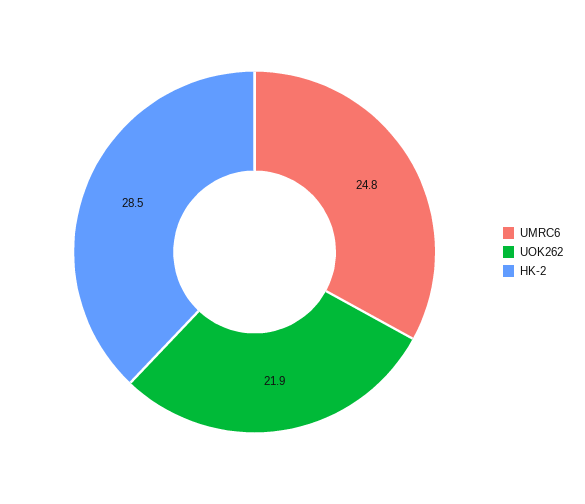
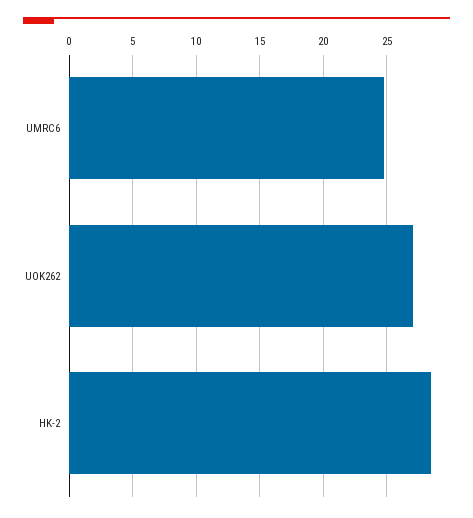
  {
    "UMRC6": 24.8,
-   "UOK262": 21.9,
+   "UOK262": 27,
    "HK-2": 28.5
  }

